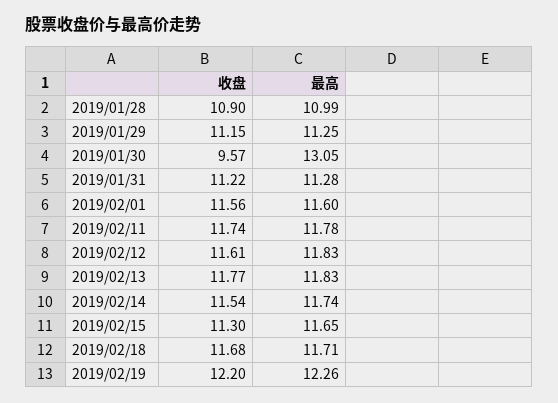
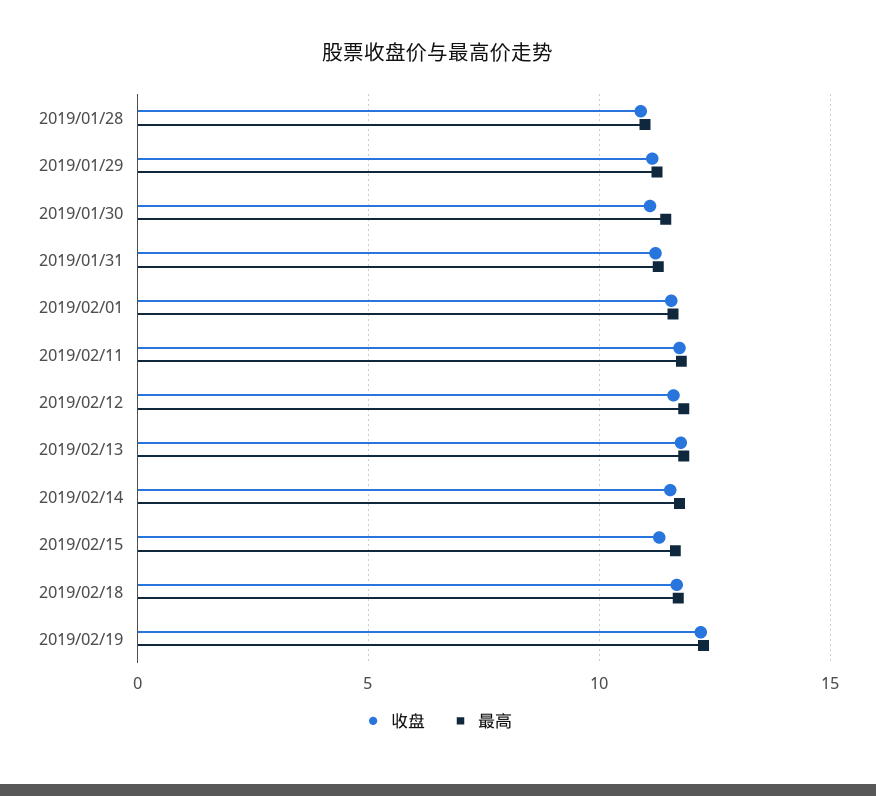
  {
    "收盘": {
      "2019/01/28": 10.9,
      "2019/01/29": 11.15,
-     "2019/01/30": 9.57,
+     "2019/01/30": 11,
      "2019/01/31": 11.22,
      "2019/02/01": 11.56,
      "2019/02/11": 11.74,
      "2019/02/12": 11.61,
      "2019/02/13": 11.77,
      "2019/02/14": 11.54,
      "2019/02/15": 11.3,
      "2019/02/18": 11.68,
      "2019/02/19": 12.2
    },
    "最高": {
      "2019/01/28": 10.99,
      "2019/01/29": 11.25,
-     "2019/01/30": 13.05,
+     "2019/01/30": 11.5,
      "2019/01/31": 11.28,
      "2019/02/01": 11.6,
      "2019/02/11": 11.78,
      "2019/02/12": 11.83,
      "2019/02/13": 11.83,
      "2019/02/14": 11.74,
      "2019/02/15": 11.65,
      "2019/02/18": 11.71,
      "2019/02/19": 12.26
    }
  }

